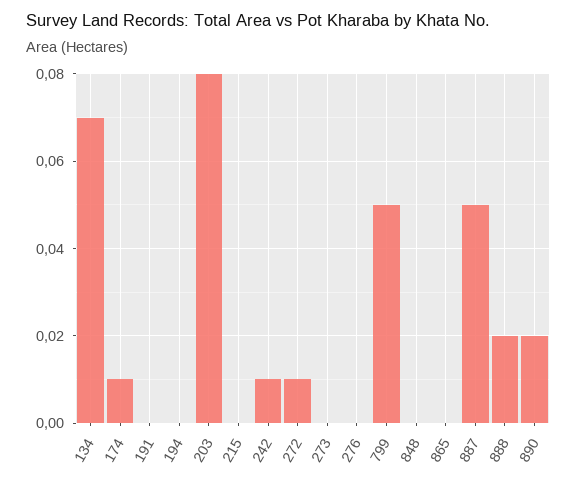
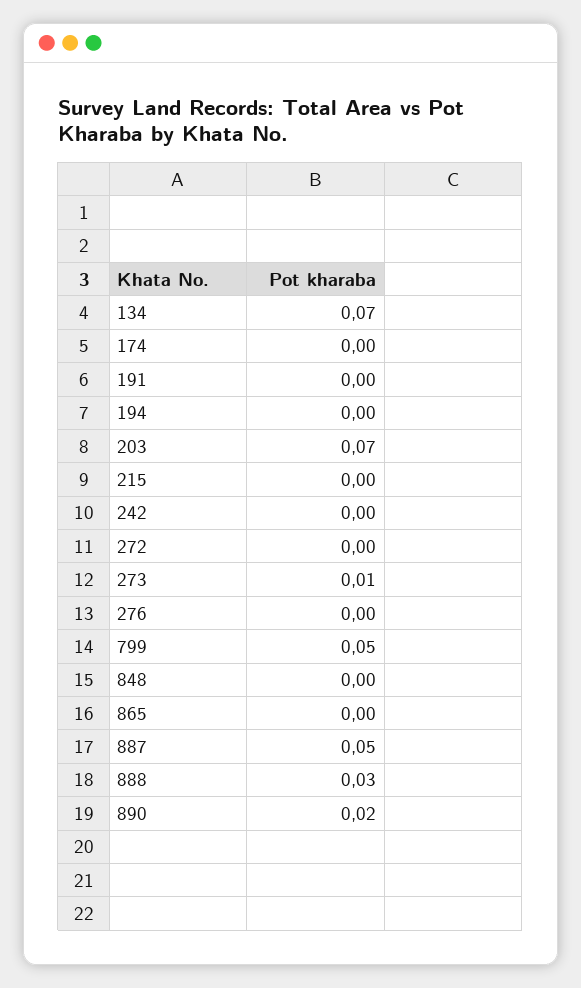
  {
    "134": 0.07,
-   "174": 0.01,
+   "174": 0,
    "191": 0,
    "194": 0,
-   "203": 0.08,
+   "203": 0.07,
    "215": 0,
-   "242": 0.01,
+   "242": 0,
-   "272": 0.01,
+   "272": 0,
-   "273": 0,
+   "273": 0.01,
    "276": 0,
    "799": 0.05,
    "848": 0,
    "865": 0,
    "887": 0.05,
-   "888": 0.02,
+   "888": 0.03,
    "890": 0.02
  }

